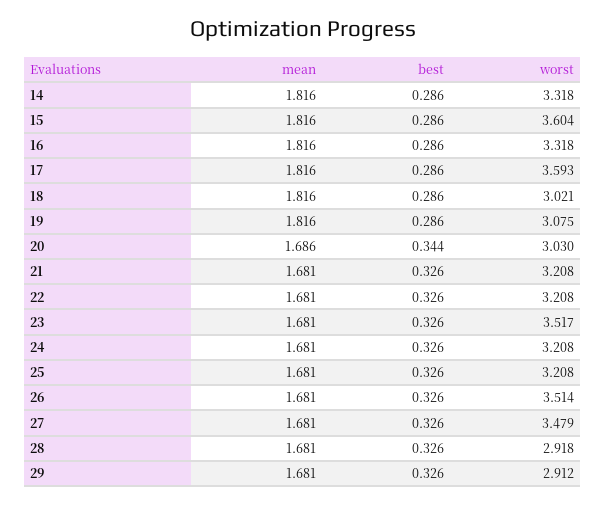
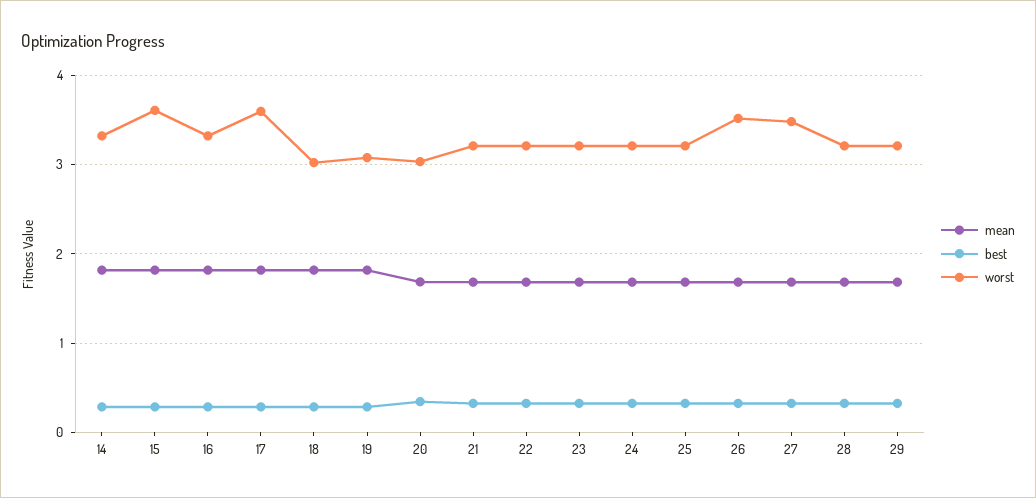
  {
    "mean": {
      "14": 1.816,
      "15": 1.816,
      "16": 1.816,
      "17": 1.816,
      "18": 1.816,
      "19": 1.816,
      "20": 1.686,
      "21": 1.681,
      "22": 1.681,
      "23": 1.681,
      "24": 1.681,
      "25": 1.681,
      "26": 1.681,
      "27": 1.681,
      "28": 1.681,
      "29": 1.681
    },
    "best": {
      "14": 0.286,
      "15": 0.286,
      "16": 0.286,
      "17": 0.286,
      "18": 0.286,
      "19": 0.286,
      "20": 0.344,
      "21": 0.326,
      "22": 0.326,
      "23": 0.326,
      "24": 0.326,
      "25": 0.326,
      "26": 0.326,
      "27": 0.326,
      "28": 0.326,
      "29": 0.326
    },
    "worst": {
      "14": 3.318,
      "15": 3.604,
      "16": 3.318,
      "17": 3.593,
      "18": 3.021,
      "19": 3.075,
      "20": 3.03,
      "21": 3.208,
      "22": 3.208,
-     "23": 3.517,
+     "23": 3.2,
      "24": 3.208,
      "25": 3.208,
      "26": 3.514,
      "27": 3.479,
-     "28": 2.918,
+     "28": 3.2,
-     "29": 2.912
+     "29": 3.2
    }
  }

